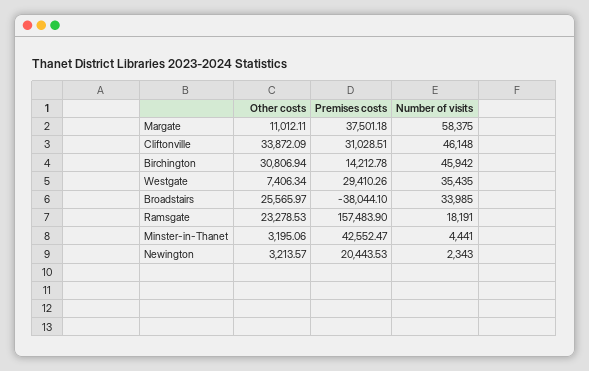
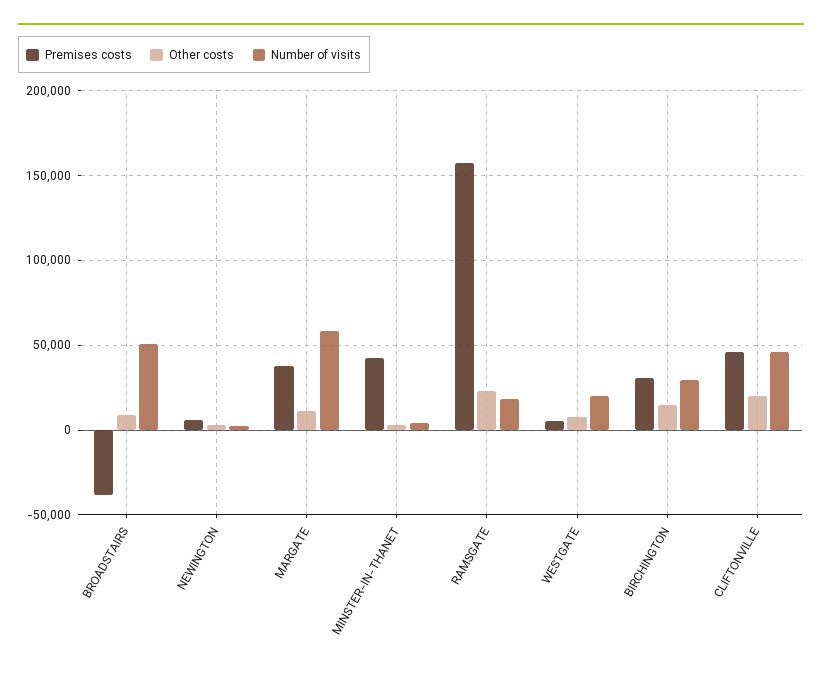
  {
    "Other costs": {
      "Margate": 11012.11,
-     "Cliftonville": 33872.09,
+     "Cliftonville": 20000,
-     "Birchington": 30806.94,
+     "Birchington": 15000,
      "Westgate": 7406.34,
-     "Broadstairs": 25565.97,
+     "Broadstairs": 10000,
      "Ramsgate": 23278.53,
      "Minster-in-Thanet": 3195.06,
      "Newington": 3213.57
    },
    "Premises costs": {
      "Margate": 37501.18,
-     "Cliftonville": 31028.51,
+     "Cliftonville": 45000,
-     "Birchington": 14212.78,
+     "Birchington": 30000,
-     "Westgate": 29410.26,
+     "Westgate": 5000,
      "Broadstairs": -38044.1,
      "Ramsgate": 157483.9,
      "Minster-in-Thanet": 42552.47,
-     "Newington": 20443.53
+     "Newington": 5000
    },
    "Number of visits": {
      "Margate": 58375,
      "Cliftonville": 46148,
-     "Birchington": 45942,
+     "Birchington": 30000,
-     "Westgate": 35435,
+     "Westgate": 20000,
-     "Broadstairs": 33985,
+     "Broadstairs": 50000,
      "Ramsgate": 18191,
      "Minster-in-Thanet": 4441,
      "Newington": 2343
    }
  }

